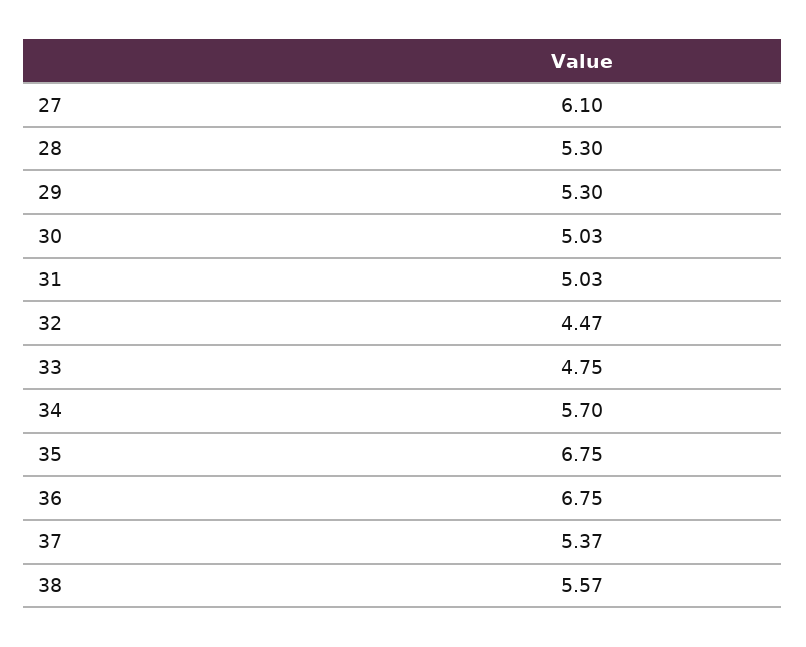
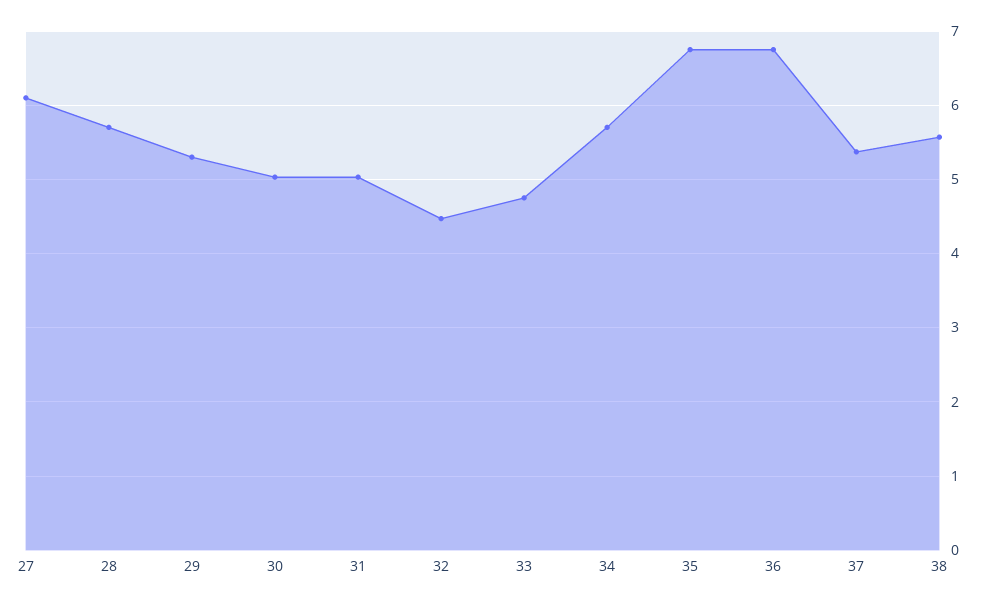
  {
    "27": 6.1,
-   "28": 5.3,
+   "28": 5.7,
    "29": 5.3,
    "30": 5.03,
    "31": 5.03,
    "32": 4.47,
    "33": 4.75,
    "34": 5.7,
    "35": 6.75,
    "36": 6.75,
    "37": 5.37,
    "38": 5.57
  }

